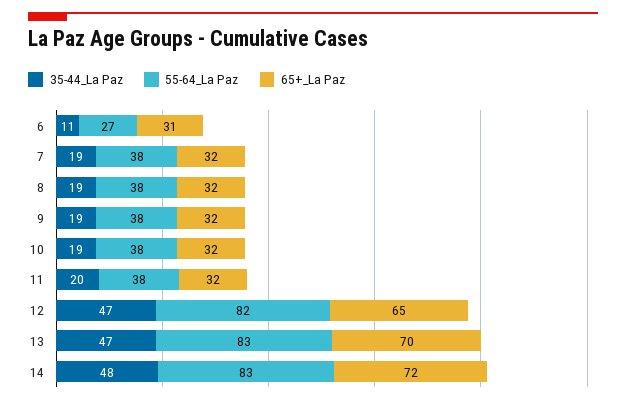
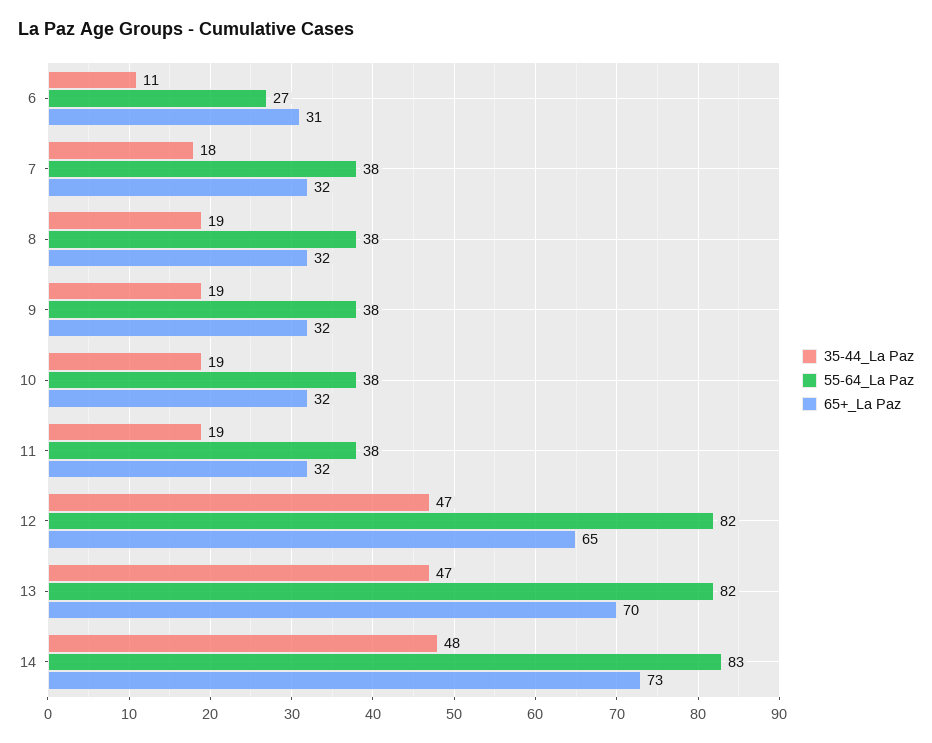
  {
    "35-44_La Paz": {
      "6": 11,
-     "7": 19,
+     "7": 18,
      "8": 19,
      "9": 19,
      "10": 19,
-     "11": 20,
+     "11": 19,
      "12": 47,
      "13": 47,
      "14": 48
    },
    "55-64_La Paz": {
      "6": 27,
      "7": 38,
      "8": 38,
      "9": 38,
      "10": 38,
      "11": 38,
      "12": 82,
-     "13": 83,
+     "13": 82,
      "14": 83
    },
    "65+_La Paz": {
      "6": 31,
      "7": 32,
      "8": 32,
      "9": 32,
      "10": 32,
      "11": 32,
      "12": 65,
      "13": 70,
-     "14": 72
+     "14": 73
    }
  }

